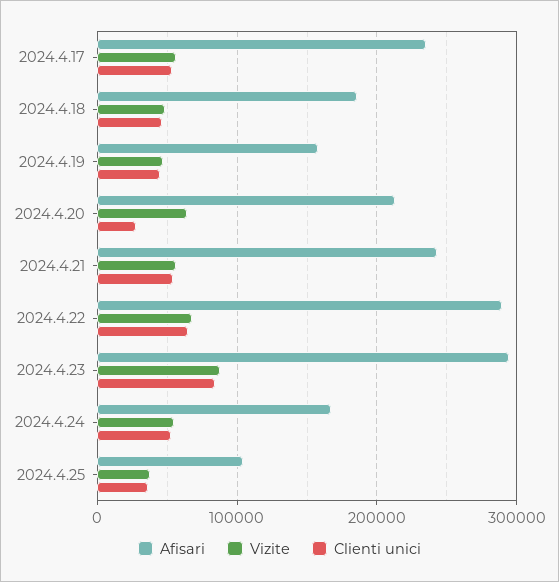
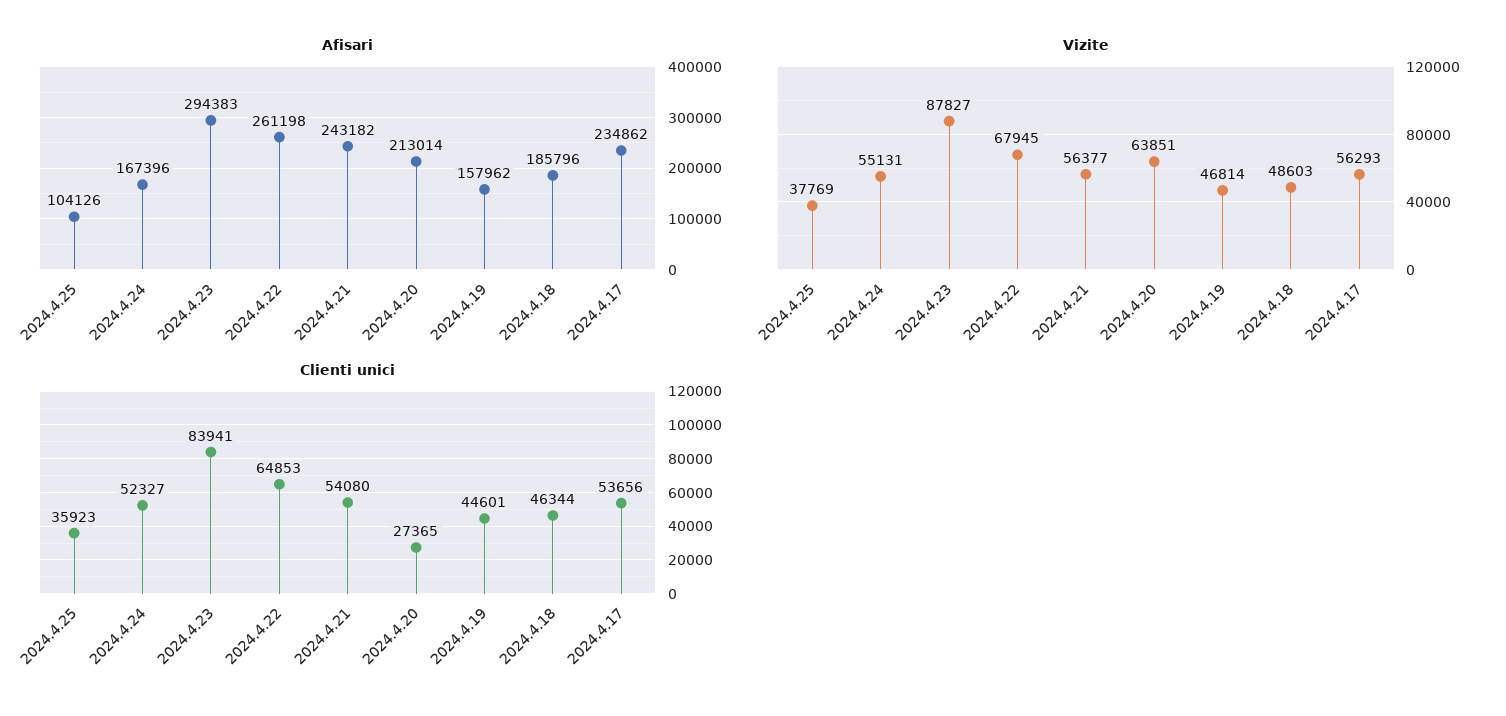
  {
    "Afisari": {
      "2024.4.17": 234862,
      "2024.4.18": 185796,
      "2024.4.19": 157962,
      "2024.4.20": 213014,
      "2024.4.21": 243182,
-     "2024.4.22": 290000,
+     "2024.4.22": 261198,
      "2024.4.23": 294383,
      "2024.4.24": 167396,
      "2024.4.25": 104126
    },
    "Vizite": {
      "2024.4.17": 56293,
      "2024.4.18": 48603,
      "2024.4.19": 46814,
      "2024.4.20": 63851,
      "2024.4.21": 56377,
      "2024.4.22": 67945,
      "2024.4.23": 87827,
      "2024.4.24": 55131,
      "2024.4.25": 37769
    },
    "Clienti unici": {
      "2024.4.17": 53656,
      "2024.4.18": 46344,
      "2024.4.19": 44601,
      "2024.4.20": 27365,
      "2024.4.21": 54080,
      "2024.4.22": 64853,
      "2024.4.23": 83941,
      "2024.4.24": 52327,
      "2024.4.25": 35923
    }
  }

